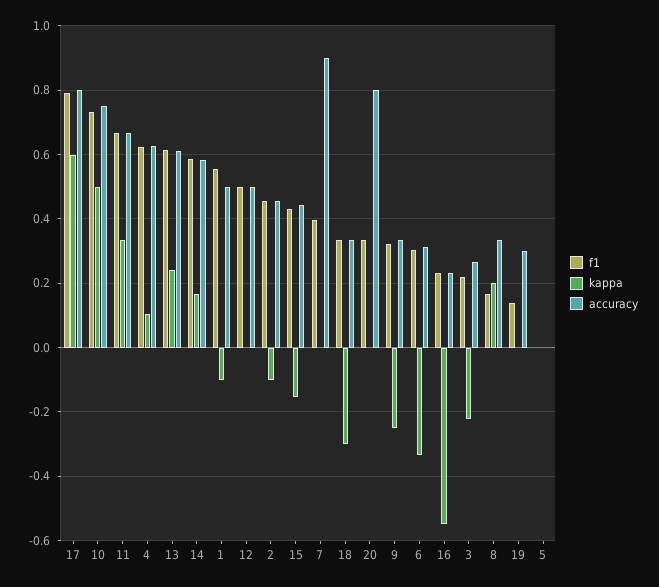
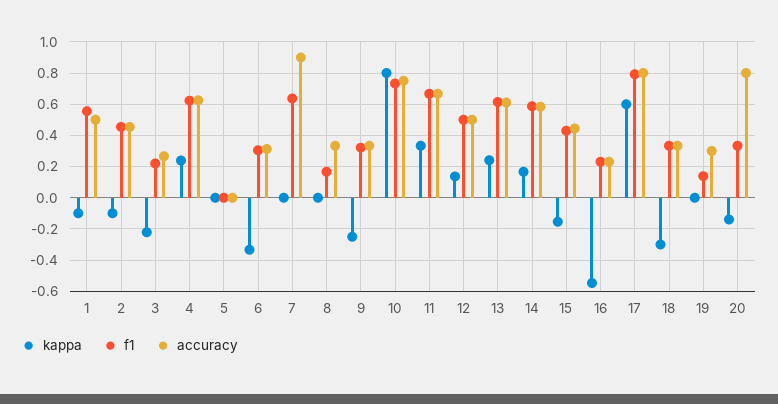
  {
    "f1": {
      "17": 0.8,
      "10": 0.74,
      "11": 0.66,
      "4": 0.62,
      "13": 0.62,
      "14": 0.58,
      "1": 0.56,
      "12": 0.5,
      "2": 0.46,
      "15": 0.44,
-     "7": 0.4,
+     "7": 0.65,
      "18": 0.34,
      "20": 0.34,
      "9": 0.32,
      "6": 0.3,
      "16": 0.24,
      "3": 0.22,
      "8": 0.16,
      "19": 0.14,
      "5": 0
    },
    "kappa": {
      "17": 0.6,
-     "10": 0.5,
+     "10": 0.8,
      "11": 0.34,
-     "4": 0.1,
+     "4": 0.25,
      "13": 0.24,
      "14": 0.16,
      "1": -0.1,
-     "12": 0,
+     "12": 0.15,
      "2": -0.1,
      "15": -0.16,
      "7": 0,
      "18": -0.3,
-     "20": 0,
+     "20": -0.15,
      "9": -0.26,
      "6": -0.34,
      "16": -0.54,
      "3": -0.22,
-     "8": 0.2,
+     "8": 0,
      "19": 0,
      "5": 0
    },
    "accuracy": {
      "17": 0.8,
      "10": 0.76,
      "11": 0.66,
      "4": 0.62,
      "13": 0.62,
      "14": 0.58,
      "1": 0.5,
      "12": 0.5,
      "2": 0.46,
      "15": 0.44,
      "7": 0.9,
      "18": 0.34,
      "20": 0.8,
      "9": 0.34,
      "6": 0.32,
      "16": 0.24,
      "3": 0.26,
      "8": 0.34,
      "19": 0.3,
      "5": 0
    }
  }

